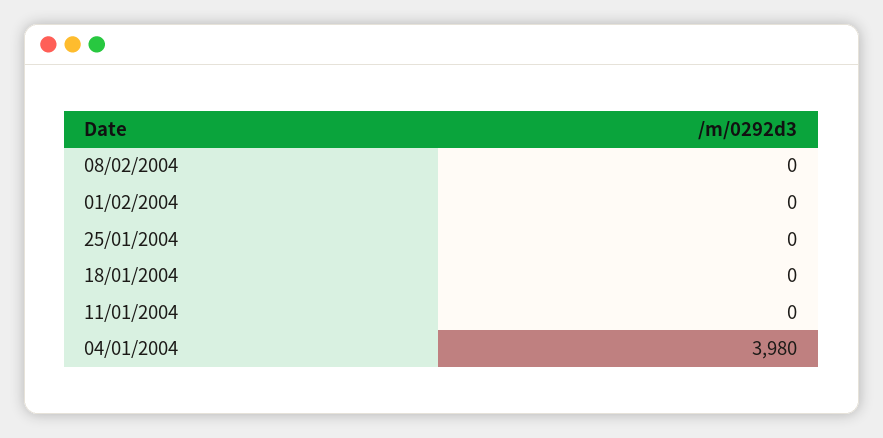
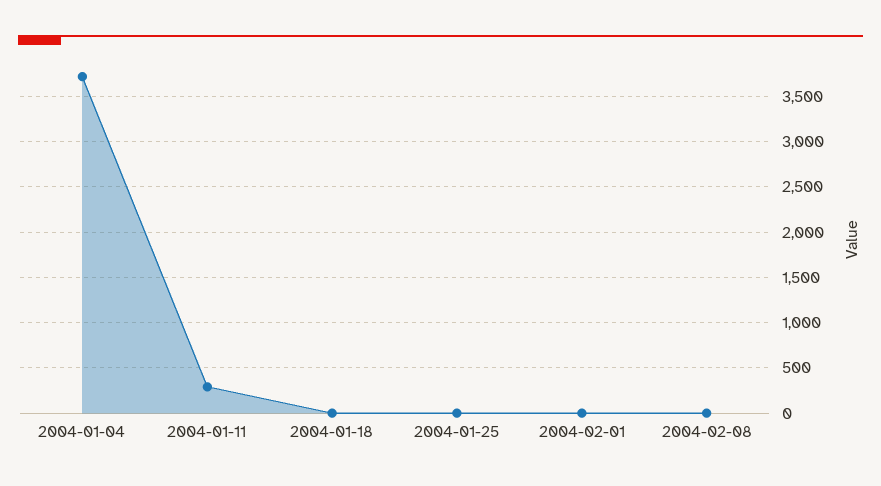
  {
    "08/02/2004": 0,
    "01/02/2004": 0,
    "25/01/2004": 0,
    "18/01/2004": 0,
-   "11/01/2004": 0,
+   "11/01/2004": 300,
-   "04/01/2004": 3980
+   "04/01/2004": 3700
  }

